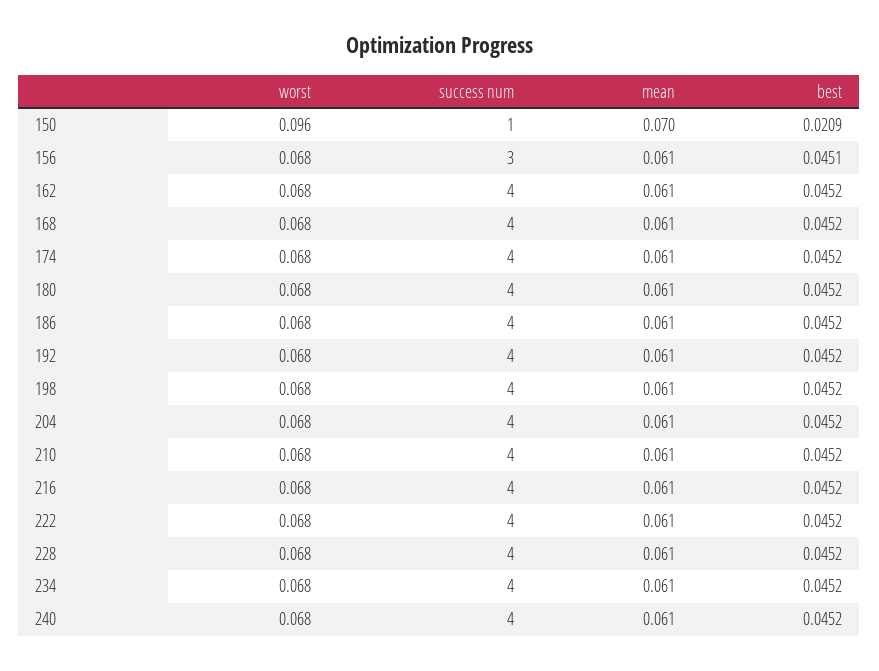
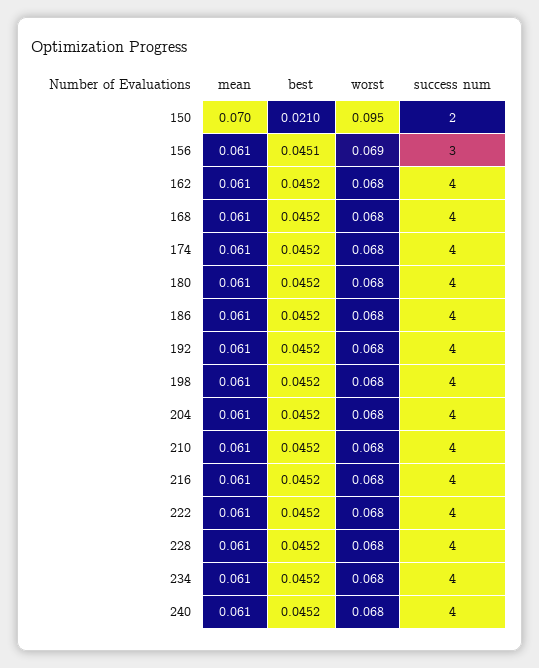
  {
    "worst": {
-     "150": 0.096,
+     "150": 0.095,
-     "156": 0.068,
+     "156": 0.069,
      "162": 0.068,
      "168": 0.068,
      "174": 0.068,
      "180": 0.068,
      "186": 0.068,
      "192": 0.068,
      "198": 0.068,
      "204": 0.068,
      "210": 0.068,
      "216": 0.068,
      "222": 0.068,
      "228": 0.068,
      "234": 0.068,
      "240": 0.068
    },
    "success num": {
-     "150": 1,
+     "150": 2,
      "156": 3,
      "162": 4,
      "168": 4,
      "174": 4,
      "180": 4,
      "186": 4,
      "192": 4,
      "198": 4,
      "204": 4,
      "210": 4,
      "216": 4,
      "222": 4,
      "228": 4,
      "234": 4,
      "240": 4
    },
    "mean": {
      "150": 0.07,
      "156": 0.061,
      "162": 0.061,
      "168": 0.061,
      "174": 0.061,
      "180": 0.061,
      "186": 0.061,
      "192": 0.061,
      "198": 0.061,
      "204": 0.061,
      "210": 0.061,
      "216": 0.061,
      "222": 0.061,
      "228": 0.061,
      "234": 0.061,
      "240": 0.061
    },
    "best": {
-     "150": 0.0209,
+     "150": 0.021,
      "156": 0.0451,
      "162": 0.0452,
      "168": 0.0452,
      "174": 0.0452,
      "180": 0.0452,
      "186": 0.0452,
      "192": 0.0452,
      "198": 0.0452,
      "204": 0.0452,
      "210": 0.0452,
      "216": 0.0452,
      "222": 0.0452,
      "228": 0.0452,
      "234": 0.0452,
      "240": 0.0452
    }
  }

